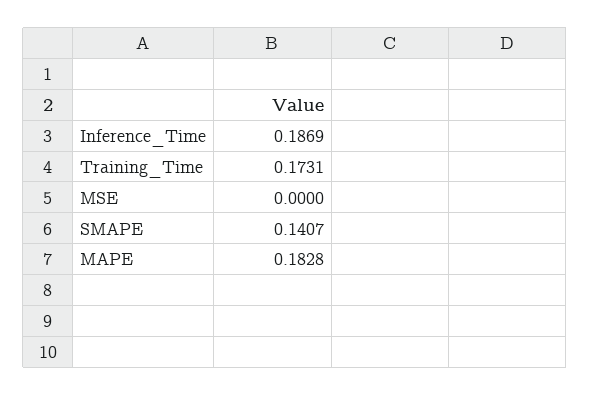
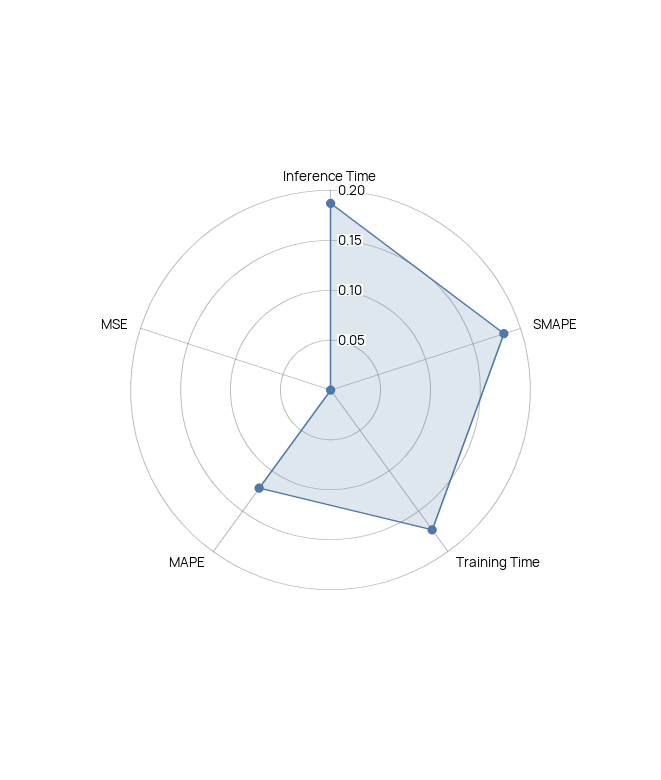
  {
    "Inference_Time": 0.1869,
    "Training_Time": 0.1731,
    "MSE": 0,
-   "SMAPE": 0.1407,
+   "SMAPE": 0.18,
-   "MAPE": 0.1828
+   "MAPE": 0.12
  }

